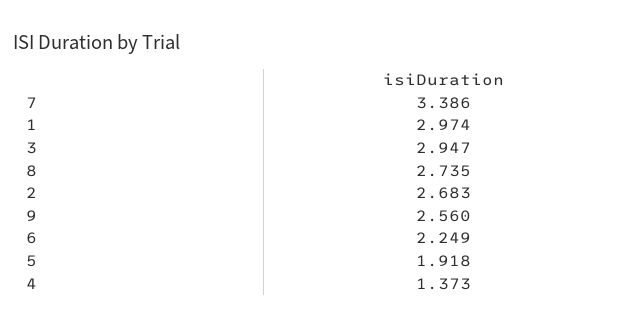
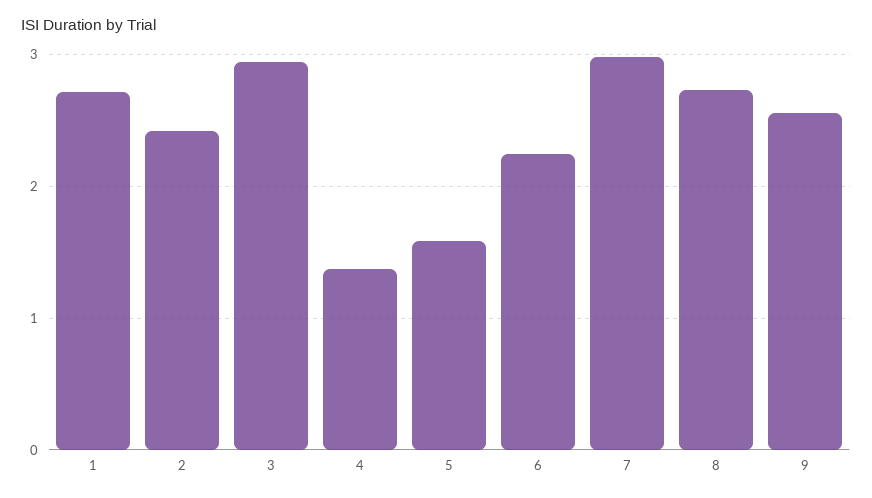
  {
-   "7": 3.386,
+   "7": 3,
-   "1": 2.974,
+   "1": 2.7,
    "3": 2.947,
    "8": 2.735,
-   "2": 2.683,
+   "2": 2.4,
    "9": 2.56,
    "6": 2.249,
-   "5": 1.918,
+   "5": 1.6,
    "4": 1.373
  }

